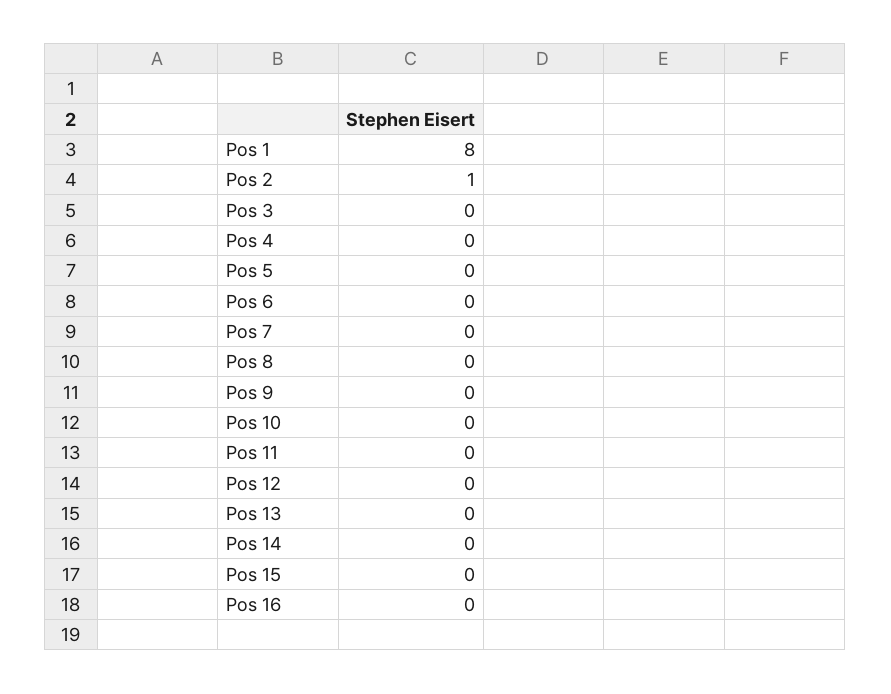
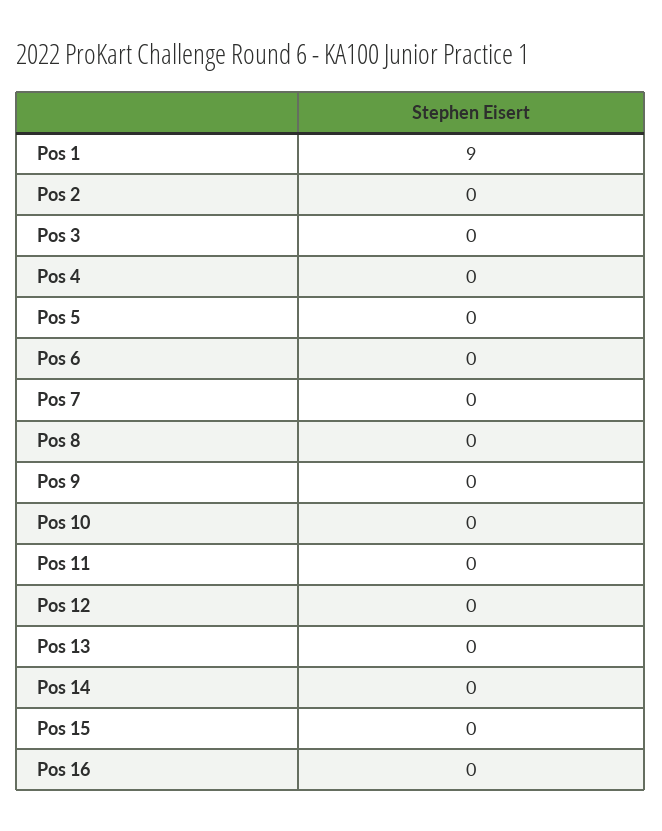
  {
-   "Pos 1": 8,
+   "Pos 1": 9,
-   "Pos 2": 1,
+   "Pos 2": 0,
    "Pos 3": 0,
    "Pos 4": 0,
    "Pos 5": 0,
    "Pos 6": 0,
    "Pos 7": 0,
    "Pos 8": 0,
    "Pos 9": 0,
    "Pos 10": 0,
    "Pos 11": 0,
    "Pos 12": 0,
    "Pos 13": 0,
    "Pos 14": 0,
    "Pos 15": 0,
    "Pos 16": 0
  }

